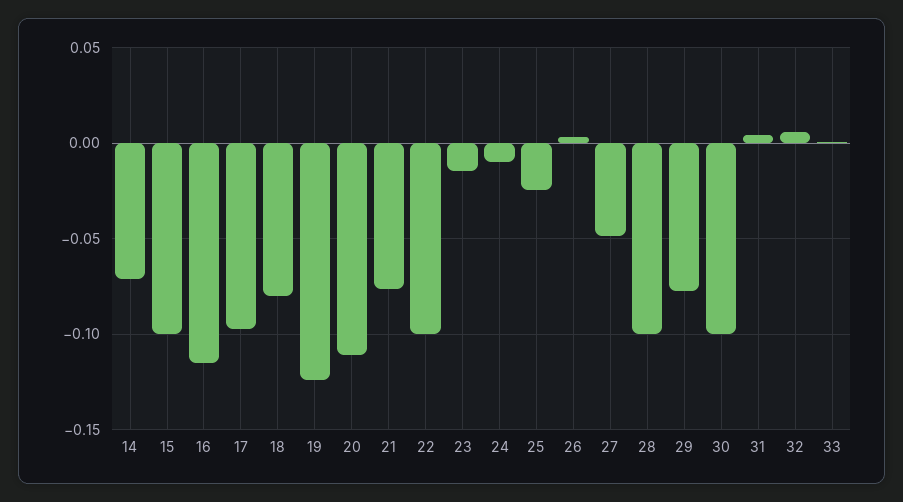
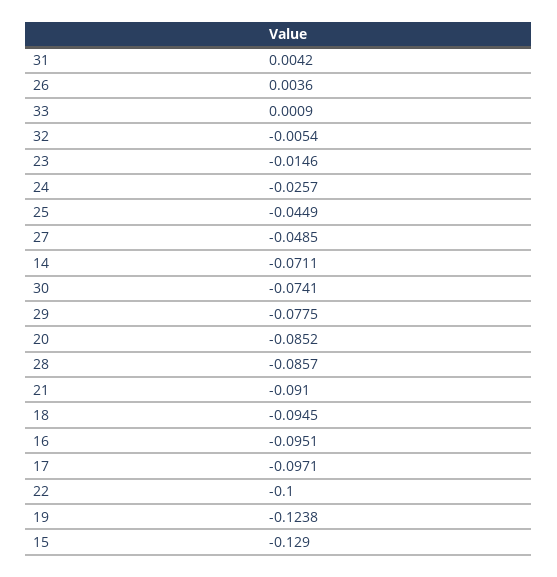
  {
    "14": -0.0711,
-   "15": -0.1,
+   "15": -0.129,
-   "16": -0.115,
+   "16": -0.0951,
    "17": -0.0971,
-   "18": -0.08,
+   "18": -0.0945,
    "19": -0.1238,
-   "20": -0.11,
+   "20": -0.0852,
-   "21": -0.075,
+   "21": -0.091,
    "22": -0.1,
    "23": -0.0146,
-   "24": -0.01,
+   "24": -0.0257,
-   "25": -0.025,
+   "25": -0.0449,
    "26": 0.0036,
    "27": -0.0485,
-   "28": -0.1,
+   "28": -0.0857,
    "29": -0.0775,
-   "30": -0.1,
+   "30": -0.0741,
    "31": 0.0042,
-   "32": 0.005,
+   "32": -0.0054,
    "33": 0.0009
  }

